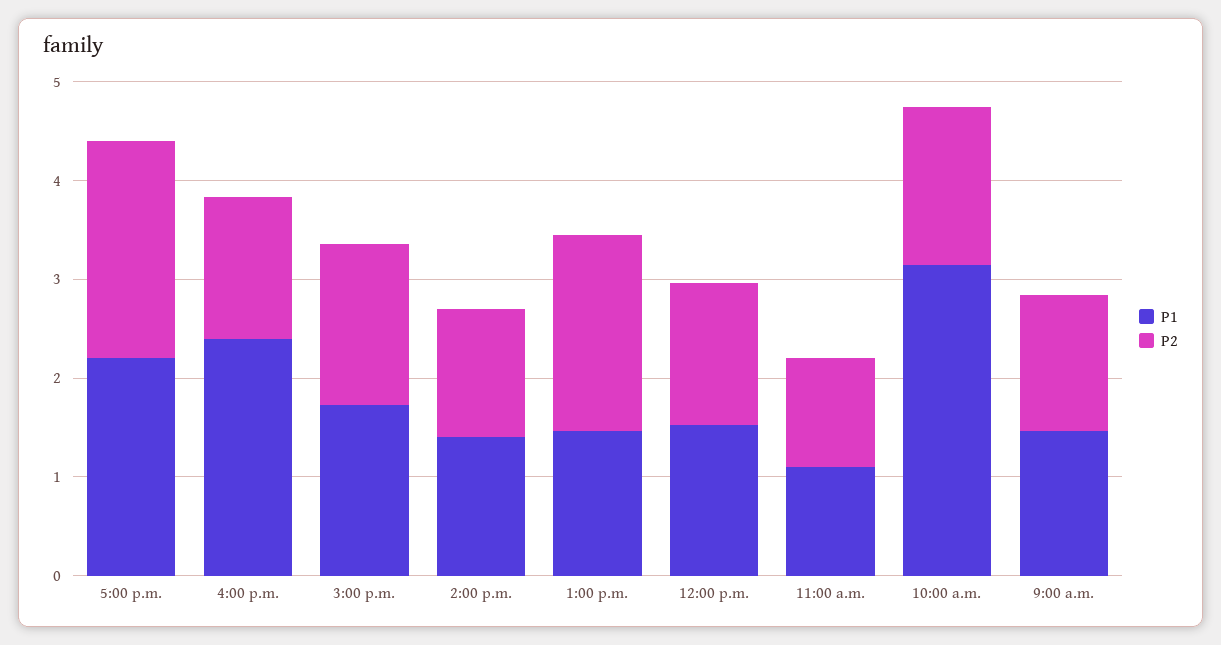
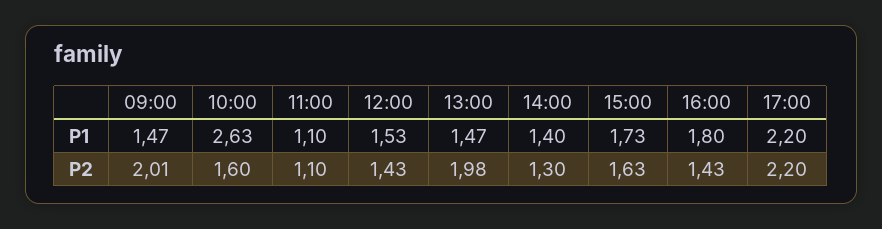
  {
    "P1": {
      "5:00 p.m.": 2.2,
-     "4:00 p.m.": 2.4,
+     "4:00 p.m.": 1.8,
      "3:00 p.m.": 1.73,
      "2:00 p.m.": 1.4,
      "1:00 p.m.": 1.47,
      "12:00 p.m.": 1.53,
      "11:00 a.m.": 1.1,
-     "10:00 a.m.": 3.2,
+     "10:00 a.m.": 2.63,
      "9:00 a.m.": 1.47
    },
    "P2": {
      "5:00 p.m.": 2.2,
      "4:00 p.m.": 1.43,
      "3:00 p.m.": 1.63,
      "2:00 p.m.": 1.3,
      "1:00 p.m.": 1.98,
      "12:00 p.m.": 1.43,
      "11:00 a.m.": 1.1,
      "10:00 a.m.": 1.6,
-     "9:00 a.m.": 1.4
+     "9:00 a.m.": 2.01
    }
  }

